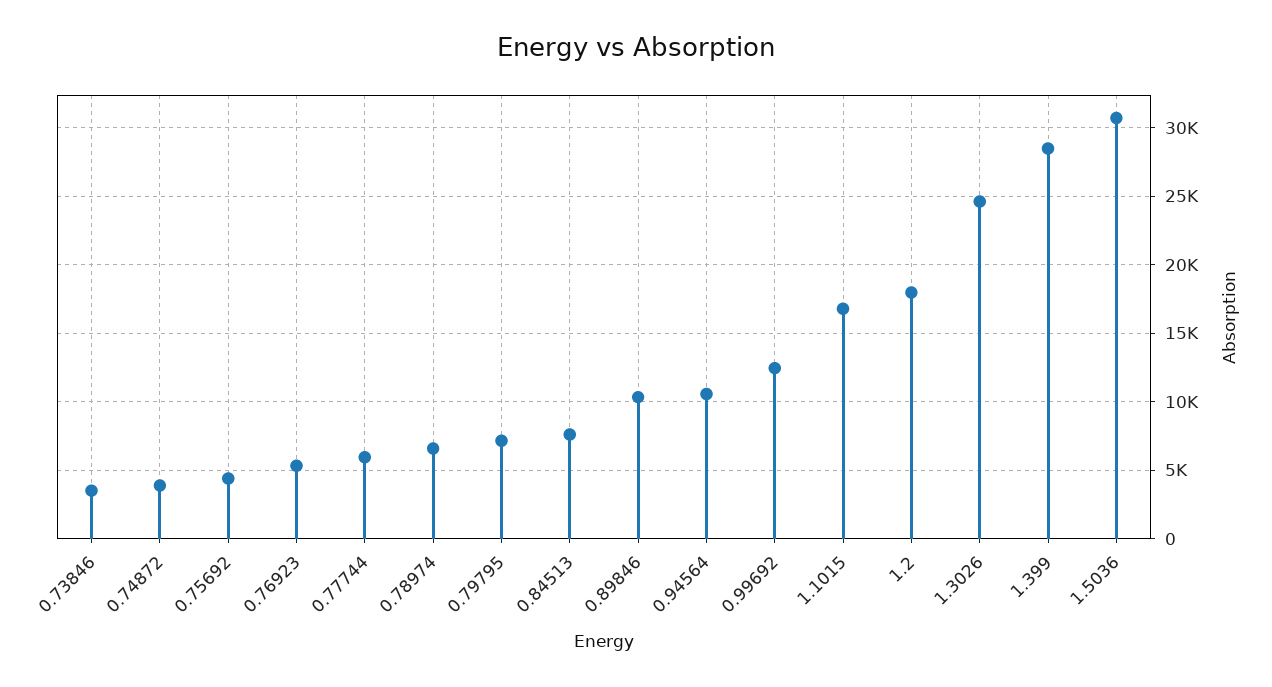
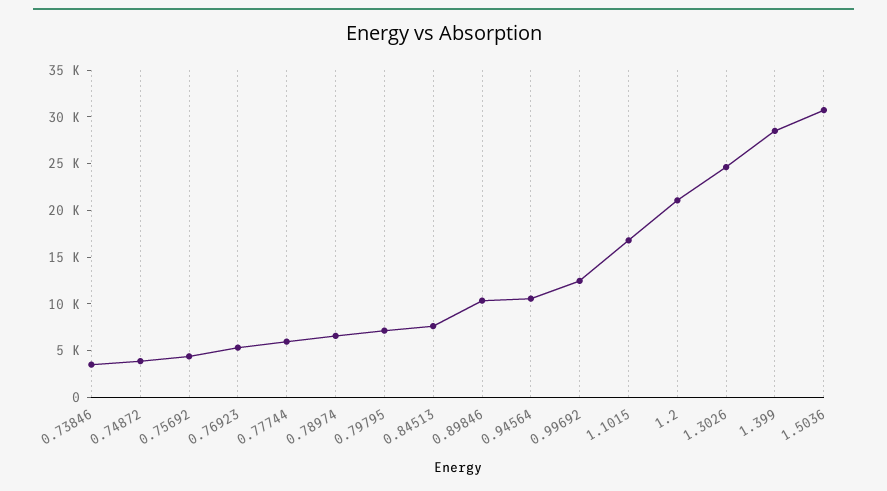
  {
    "0.73846": 3500,
    "0.74872": 4000,
    "0.75692": 4500,
    "0.76923": 5500,
    "0.77744": 6000,
    "0.78974": 6500,
    "0.79795": 7000,
    "0.84513": 7500,
    "0.89846": 10500,
    "0.94564": 10500,
    "0.99692": 12500,
    "1.1015": 17000,
-   "1.2": 18000,
+   "1.2": 21000,
    "1.3026": 24500,
    "1.399": 28500,
    "1.5036": 30500
  }

